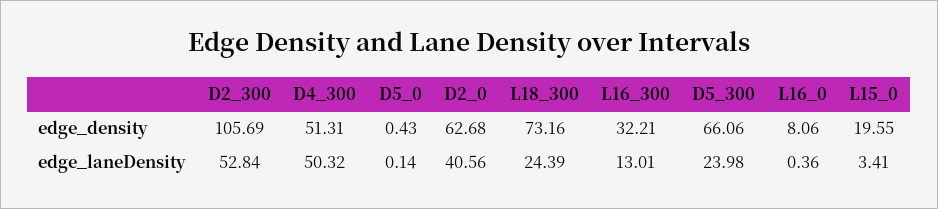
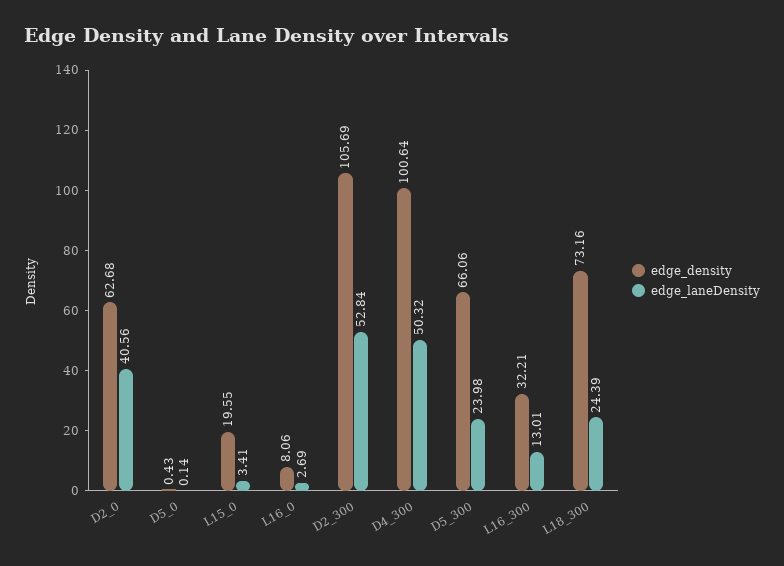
  {
    "edge_density": {
      "D2_300": 105.69,
-     "D4_300": 51.31,
+     "D4_300": 100.64,
      "D5_0": 0.43,
      "D2_0": 62.68,
      "L18_300": 73.16,
      "L16_300": 32.21,
      "D5_300": 66.06,
      "L16_0": 8.06,
      "L15_0": 19.55
    },
    "edge_laneDensity": {
      "D2_300": 52.84,
      "D4_300": 50.32,
      "D5_0": 0.14,
      "D2_0": 40.56,
      "L18_300": 24.39,
      "L16_300": 13.01,
      "D5_300": 23.98,
-     "L16_0": 0.36,
+     "L16_0": 2.69,
      "L15_0": 3.41
    }
  }

